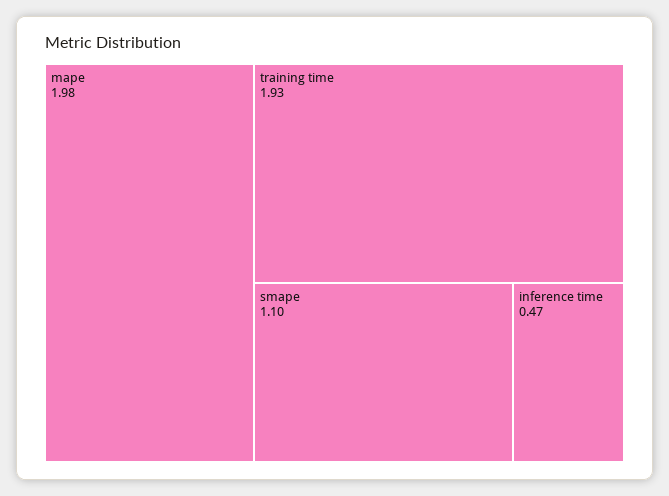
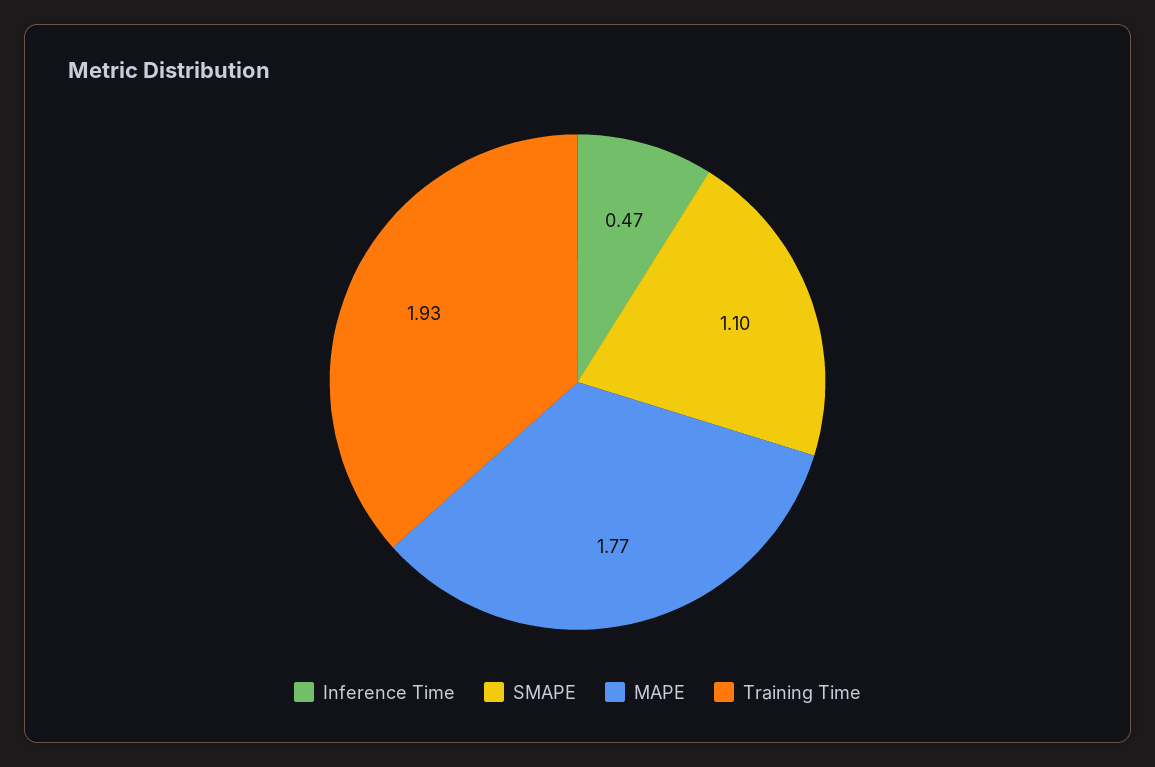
  {
-   "mape": 1.98,
+   "mape": 1.77,
    "training time": 1.93,
    "smape": 1.1,
    "inference time": 0.47
  }

